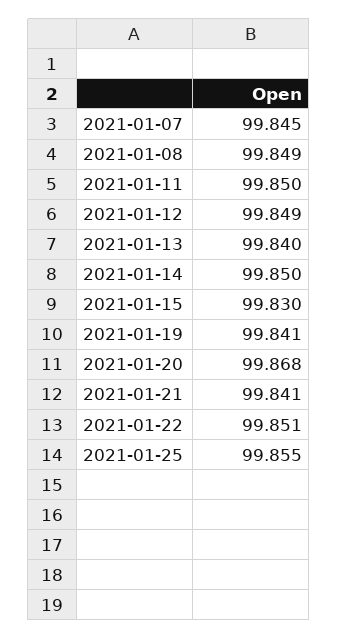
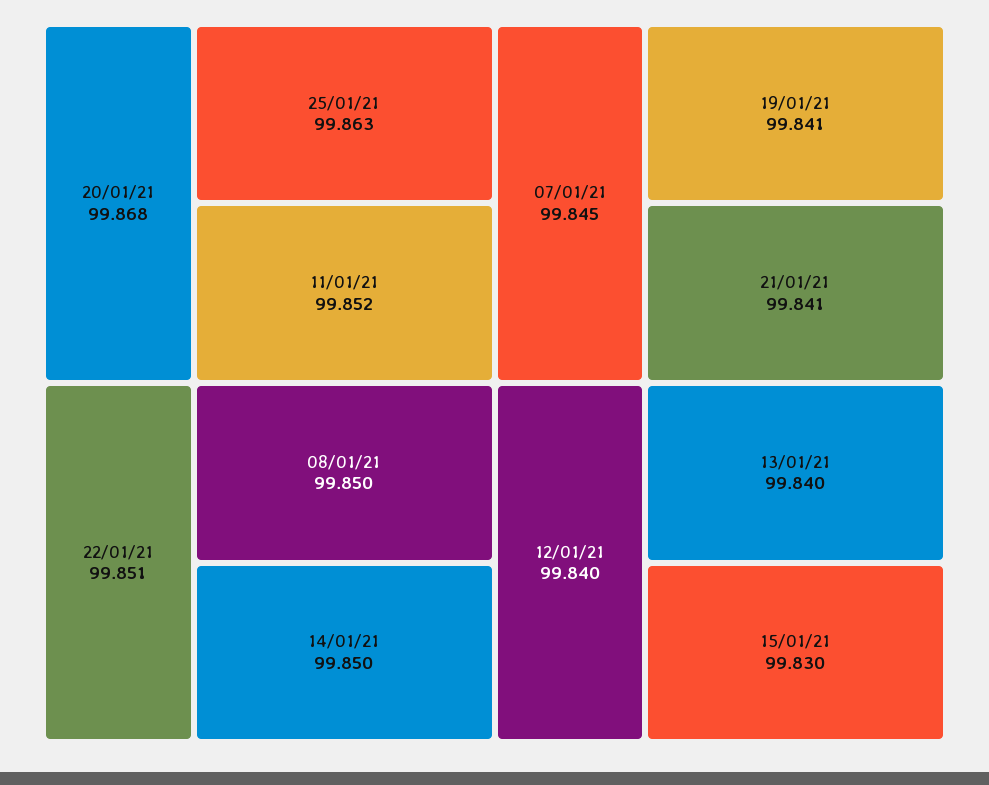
  {
    "2021-01-07": 99.845,
-   "2021-01-08": 99.849,
+   "2021-01-08": 99.85,
-   "2021-01-11": 99.85,
+   "2021-01-11": 99.852,
-   "2021-01-12": 99.849,
+   "2021-01-12": 99.84,
    "2021-01-13": 99.84,
    "2021-01-14": 99.85,
    "2021-01-15": 99.83,
    "2021-01-19": 99.841,
    "2021-01-20": 99.868,
    "2021-01-21": 99.841,
    "2021-01-22": 99.851,
-   "2021-01-25": 99.855
+   "2021-01-25": 99.863
  }

